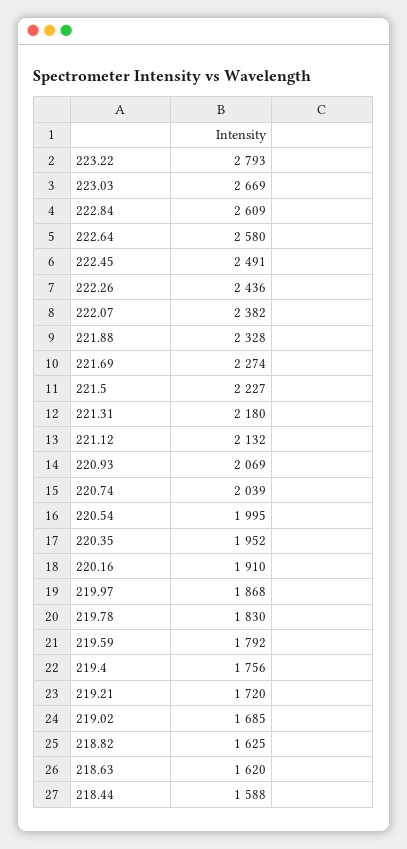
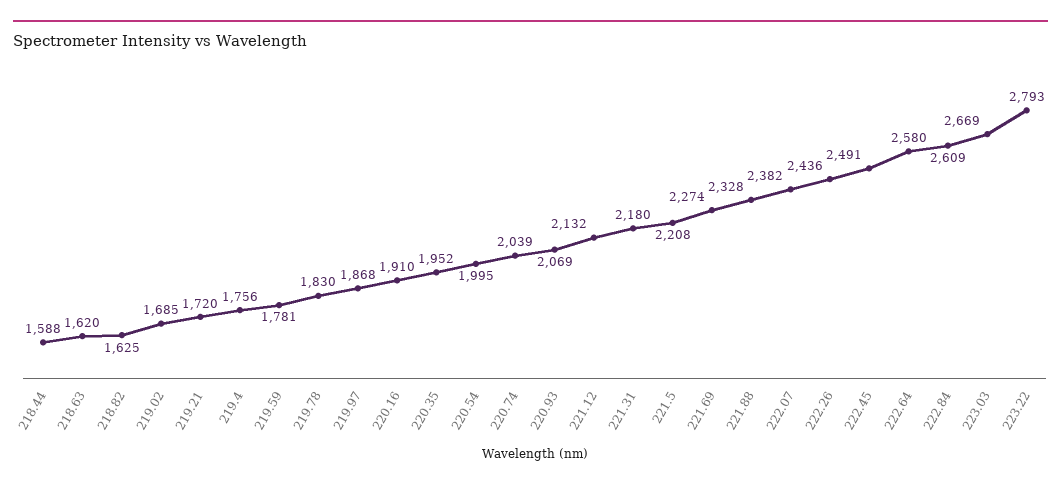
  {
    "223.22": 2793,
    "223.03": 2669,
    "222.84": 2609,
    "222.64": 2580,
    "222.45": 2491,
    "222.26": 2436,
    "222.07": 2382,
    "221.88": 2328,
    "221.69": 2274,
-   "221.5": 2227,
+   "221.5": 2208,
    "221.31": 2180,
    "221.12": 2132,
    "220.93": 2069,
    "220.74": 2039,
    "220.54": 1995,
    "220.35": 1952,
    "220.16": 1910,
    "219.97": 1868,
    "219.78": 1830,
-   "219.59": 1792,
+   "219.59": 1781,
    "219.4": 1756,
    "219.21": 1720,
    "219.02": 1685,
    "218.82": 1625,
    "218.63": 1620,
    "218.44": 1588
  }

